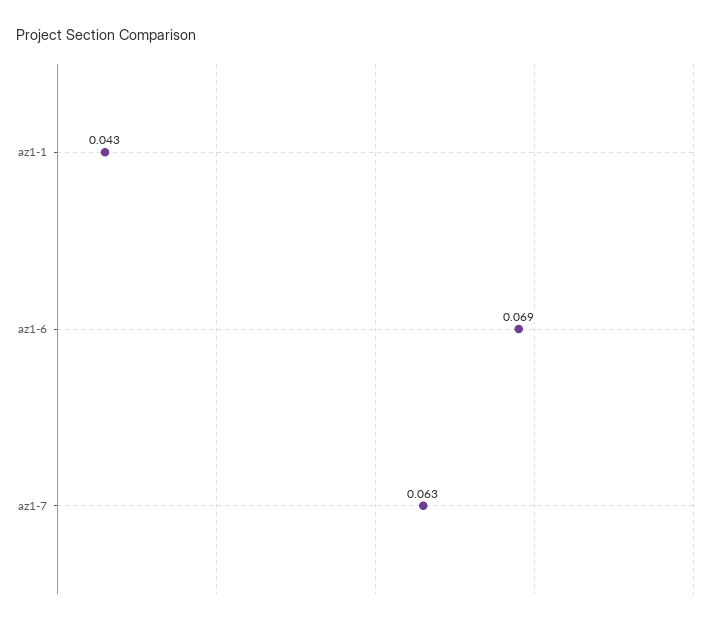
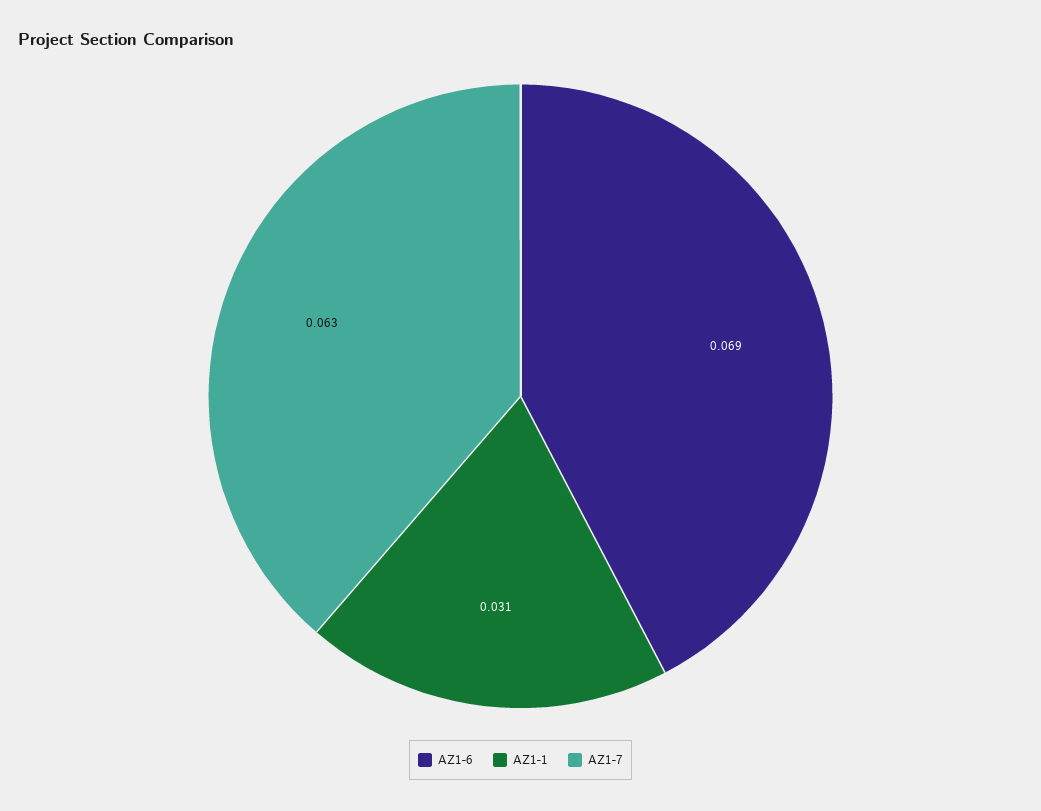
  {
-   "az1-1": 0.043,
+   "az1-1": 0.031,
    "az1-6": 0.069,
    "az1-7": 0.063
  }

